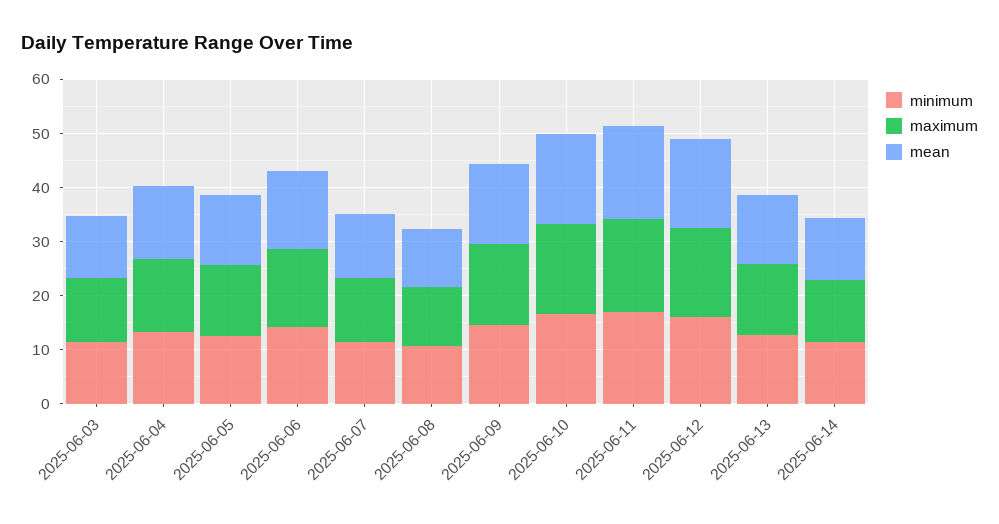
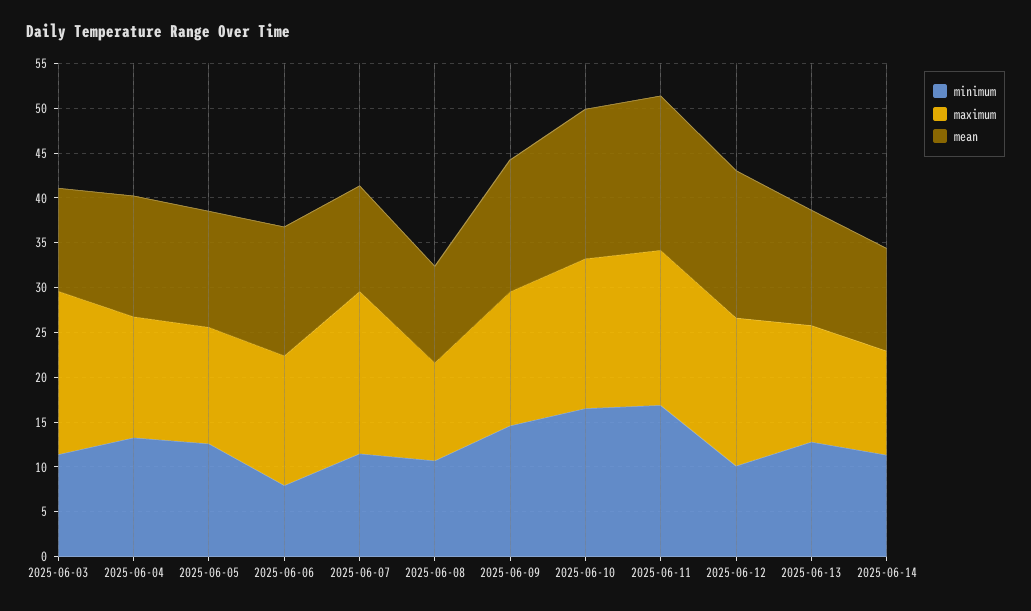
  {
    "minimum": {
      "2025-06-03": 11,
      "2025-06-04": 13,
      "2025-06-05": 13,
-     "2025-06-06": 14,
+     "2025-06-06": 8,
      "2025-06-07": 11,
      "2025-06-08": 11,
      "2025-06-09": 15,
      "2025-06-10": 17,
      "2025-06-11": 17,
-     "2025-06-12": 16,
+     "2025-06-12": 10,
      "2025-06-13": 13,
      "2025-06-14": 11
    },
    "maximum": {
-     "2025-06-03": 12,
+     "2025-06-03": 18,
      "2025-06-04": 14,
      "2025-06-05": 13,
      "2025-06-06": 14,
-     "2025-06-07": 12,
+     "2025-06-07": 18,
      "2025-06-08": 11,
      "2025-06-09": 15,
      "2025-06-10": 17,
      "2025-06-11": 17,
      "2025-06-12": 17,
      "2025-06-13": 13,
      "2025-06-14": 12
    },
    "mean": {
      "2025-06-03": 11,
      "2025-06-04": 13,
      "2025-06-05": 13,
      "2025-06-06": 14,
      "2025-06-07": 12,
      "2025-06-08": 11,
      "2025-06-09": 15,
      "2025-06-10": 17,
      "2025-06-11": 17,
      "2025-06-12": 16,
      "2025-06-13": 13,
      "2025-06-14": 11
    }
  }

